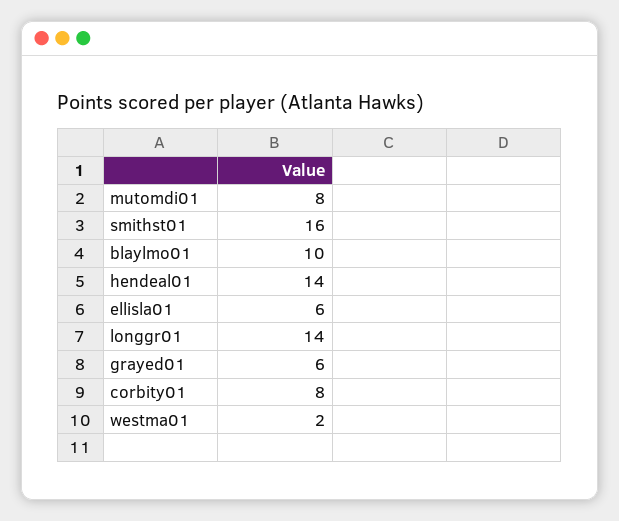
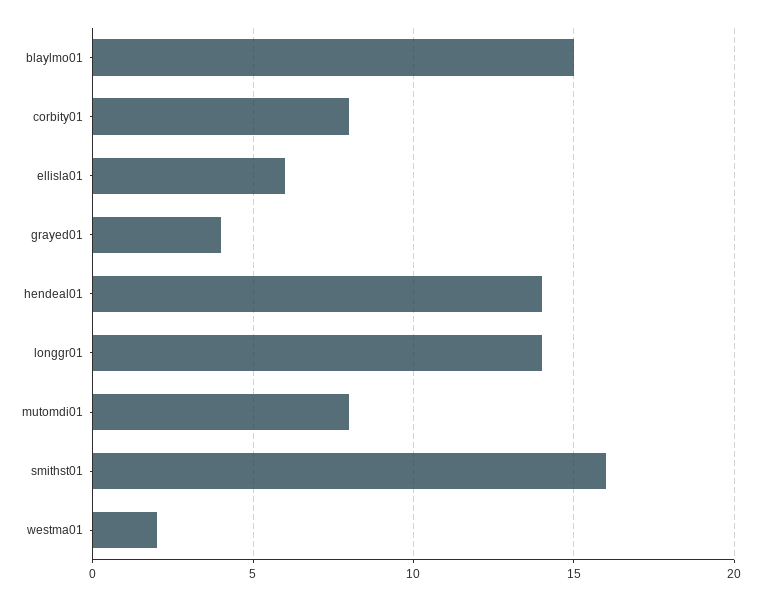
  {
    "mutomdi01": 8,
    "smithst01": 16,
-   "blaylmo01": 10,
+   "blaylmo01": 15,
    "hendeal01": 14,
    "ellisla01": 6,
    "longgr01": 14,
-   "grayed01": 6,
+   "grayed01": 4,
    "corbity01": 8,
    "westma01": 2
  }

